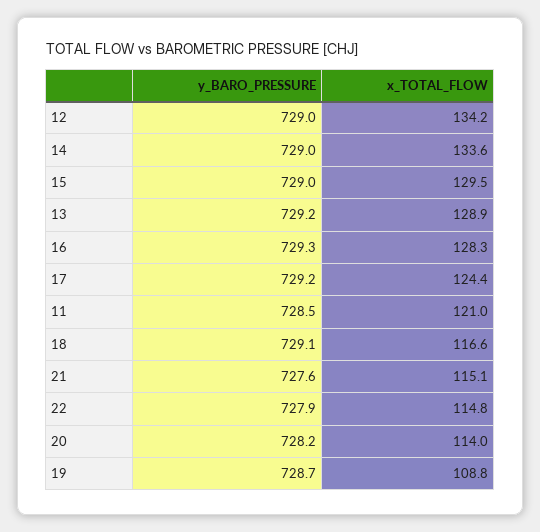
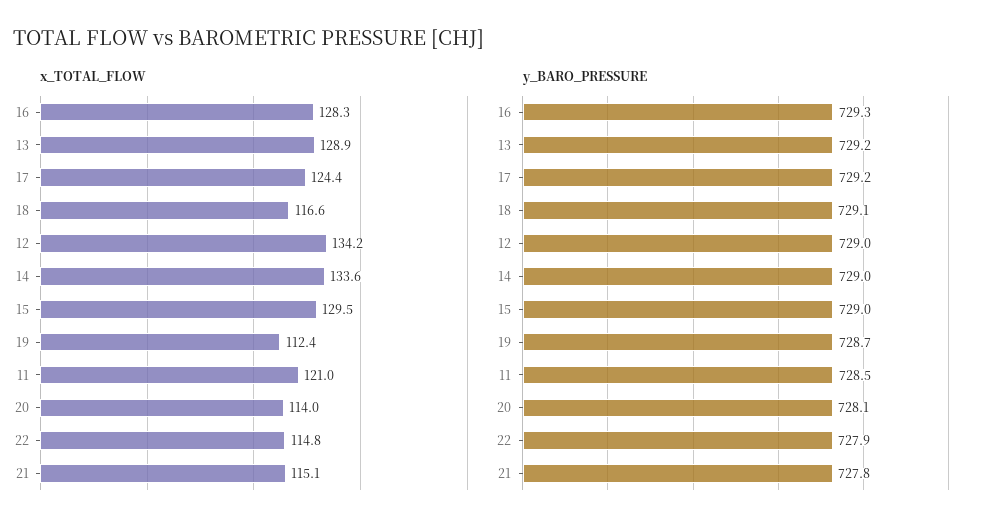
  {
    "y_BARO_PRESSURE": {
      "12": 729,
      "14": 729,
      "15": 729,
      "13": 729.2,
      "16": 729.3,
      "17": 729.2,
      "11": 728.5,
      "18": 729.1,
-     "21": 727.6,
+     "21": 727.8,
      "22": 727.9,
-     "20": 728.2,
+     "20": 728.1,
      "19": 728.7
    },
    "x_TOTAL_FLOW": {
      "12": 134.2,
      "14": 133.6,
      "15": 129.5,
      "13": 128.9,
      "16": 128.3,
      "17": 124.4,
      "11": 121,
      "18": 116.6,
      "21": 115.1,
      "22": 114.8,
      "20": 114,
-     "19": 108.8
+     "19": 112.4
    }
  }

